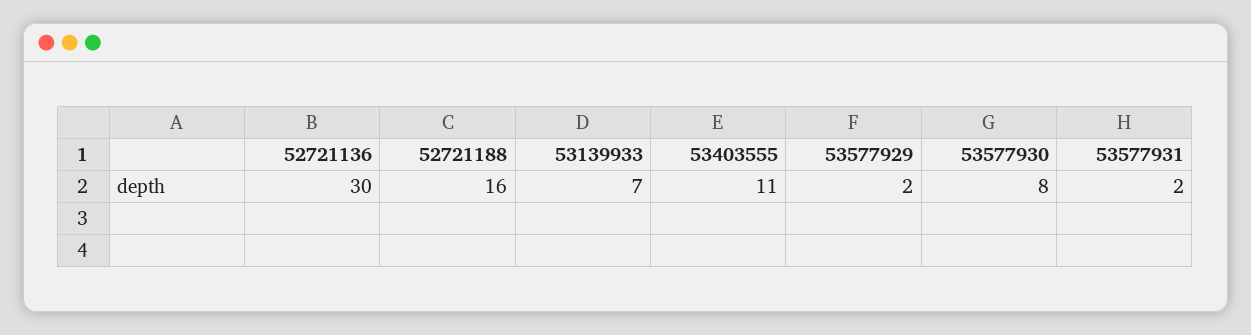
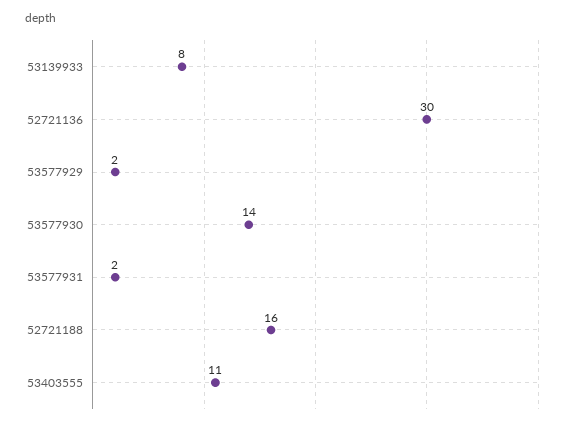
  {
    "52721136": 30,
    "52721188": 16,
-   "53139933": 7,
+   "53139933": 8,
    "53403555": 11,
    "53577929": 2,
-   "53577930": 8,
+   "53577930": 14,
    "53577931": 2
  }

